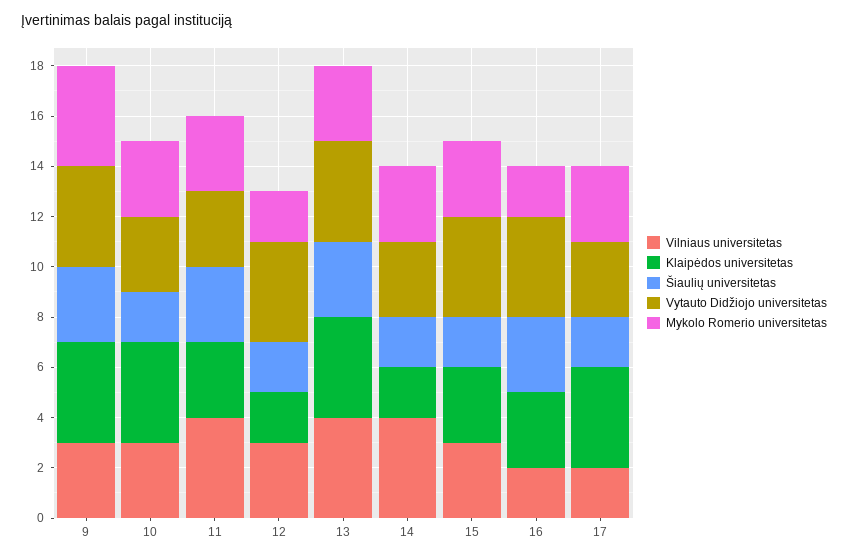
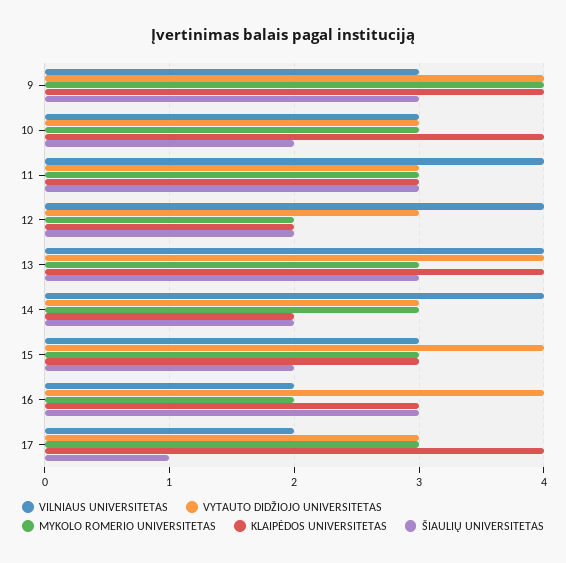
  {
    "Vilniaus universitetas": {
      "9": 3,
      "10": 3,
      "11": 4,
-     "12": 3,
+     "12": 4,
      "13": 4,
      "14": 4,
      "15": 3,
      "16": 2,
      "17": 2
    },
    "Klaipėdos universitetas": {
      "9": 4,
      "10": 4,
      "11": 3,
      "12": 2,
      "13": 4,
      "14": 2,
      "15": 3,
      "16": 3,
      "17": 4
    },
    "Šiaulių universitetas": {
      "9": 3,
      "10": 2,
      "11": 3,
      "12": 2,
      "13": 3,
      "14": 2,
      "15": 2,
      "16": 3,
-     "17": 2
+     "17": 1
    },
    "Vytauto Didžiojo universitetas": {
      "9": 4,
      "10": 3,
      "11": 3,
-     "12": 4,
+     "12": 3,
      "13": 4,
      "14": 3,
      "15": 4,
      "16": 4,
      "17": 3
    },
    "Mykolo Romerio universitetas": {
      "9": 4,
      "10": 3,
      "11": 3,
      "12": 2,
      "13": 3,
      "14": 3,
      "15": 3,
      "16": 2,
      "17": 3
    }
  }

